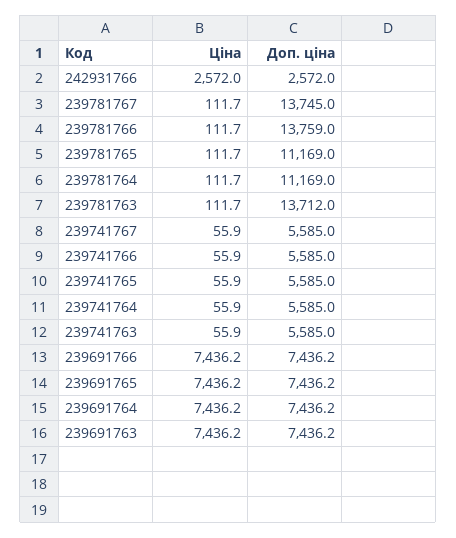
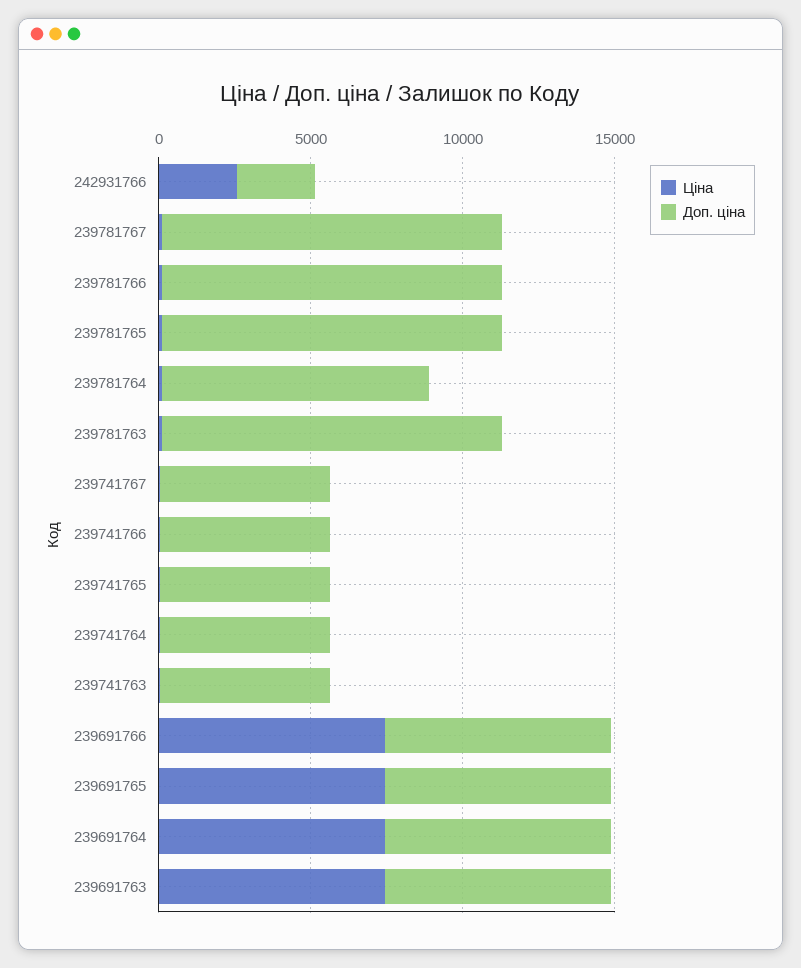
  {
    "Ціна": {
      "242931766": 2572,
      "239781767": 111.7,
      "239781766": 111.7,
      "239781765": 111.7,
      "239781764": 111.7,
      "239781763": 111.7,
      "239741767": 55.9,
      "239741766": 55.9,
      "239741765": 55.9,
      "239741764": 55.9,
      "239741763": 55.9,
      "239691766": 7436.2,
      "239691765": 7436.2,
      "239691764": 7436.2,
      "239691763": 7436.2
    },
    "Доп. ціна": {
      "242931766": 2572,
-     "239781767": 13745,
+     "239781767": 11000,
-     "239781766": 13759,
+     "239781766": 11000,
      "239781765": 11169,
-     "239781764": 11169,
+     "239781764": 9000,
-     "239781763": 13712,
+     "239781763": 11000,
      "239741767": 5585,
      "239741766": 5585,
      "239741765": 5585,
      "239741764": 5585,
      "239741763": 5585,
      "239691766": 7436.2,
      "239691765": 7436.2,
      "239691764": 7436.2,
      "239691763": 7436.2
    }
  }

